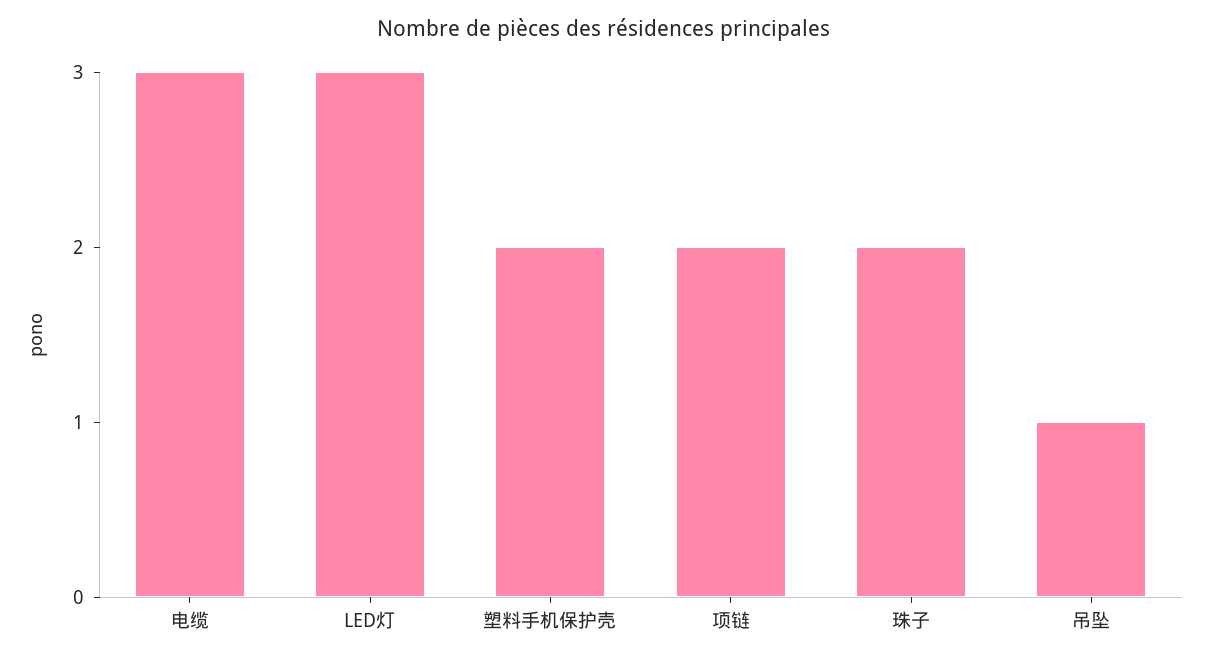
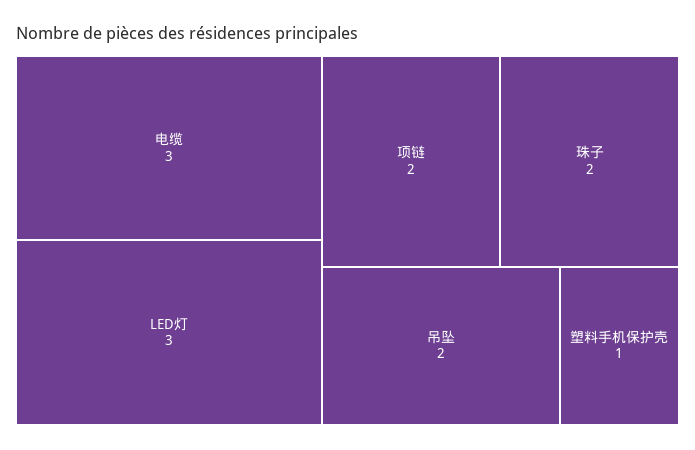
  {
    "电缆": 3,
    "LED灯": 3,
-   "塑料手机保护壳": 2,
+   "塑料手机保护壳": 1,
    "项链": 2,
    "珠子": 2,
-   "吊坠": 1
+   "吊坠": 2
  }

